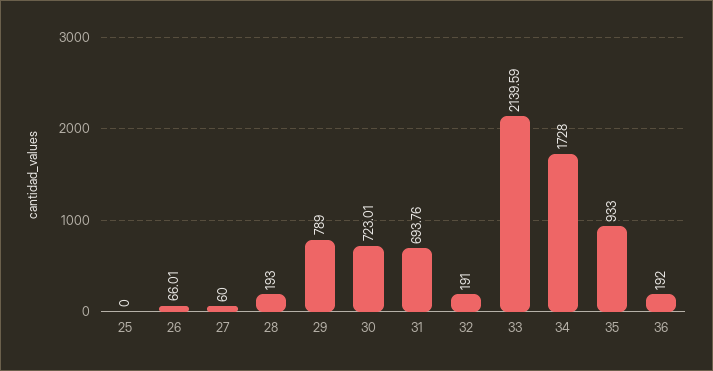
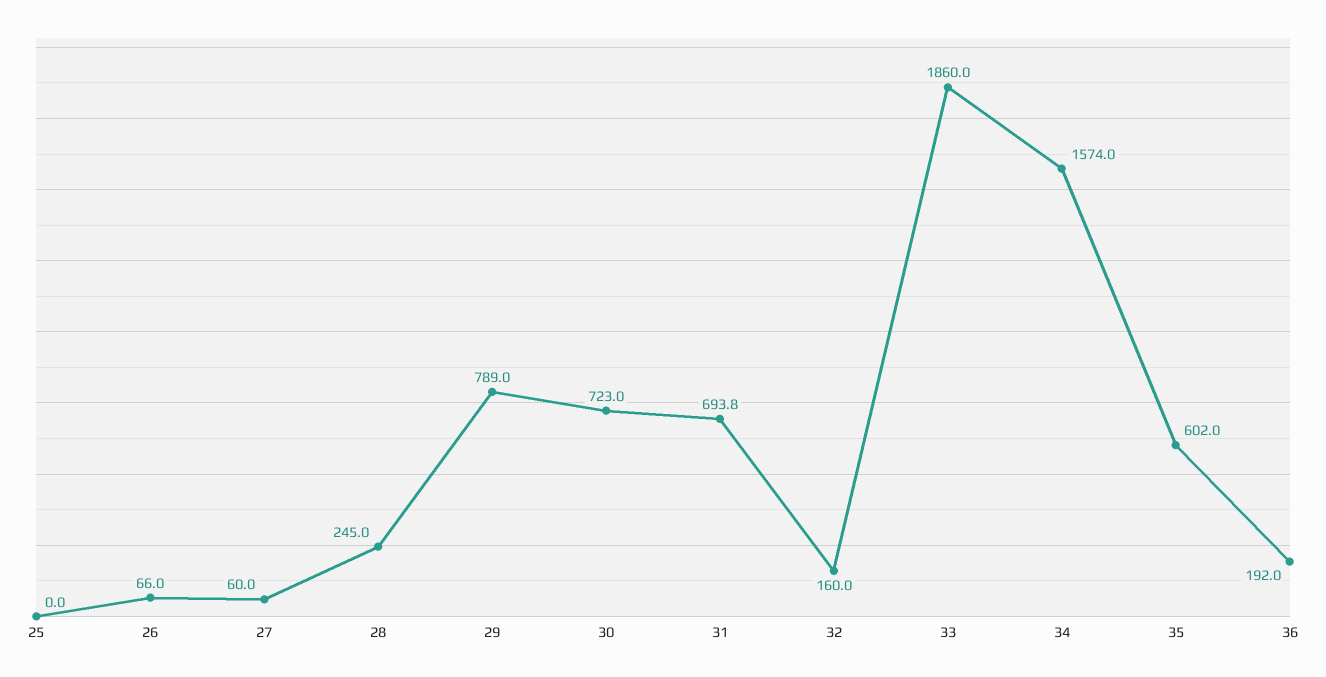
  {
    "25": 0,
    "26": 66.01,
    "27": 60,
-   "28": 193,
+   "28": 245,
    "29": 789,
    "30": 723.01,
    "31": 693.76,
-   "32": 191,
+   "32": 160,
-   "33": 2139.59,
+   "33": 1860,
-   "34": 1728,
+   "34": 1574,
-   "35": 933,
+   "35": 602,
    "36": 192
  }

